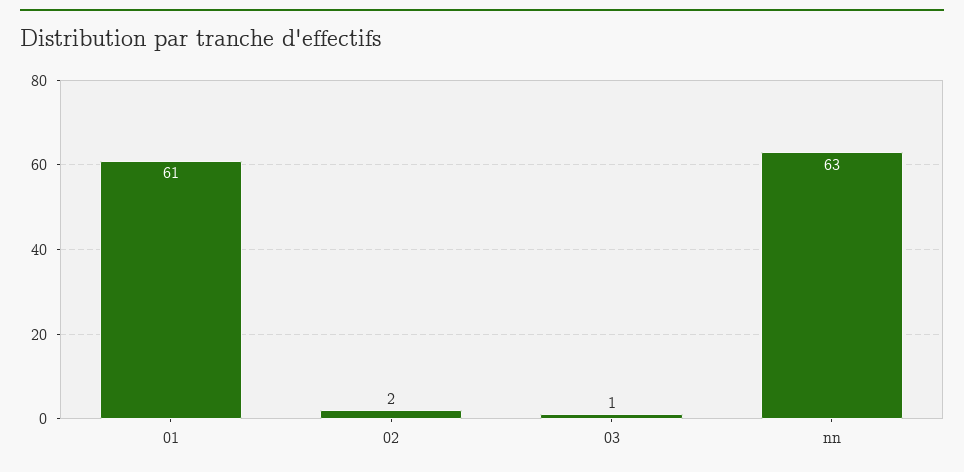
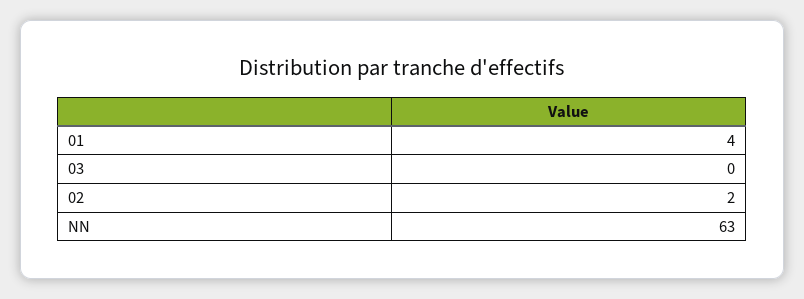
  {
-   "01": 61,
+   "01": 4,
    "02": 2,
-   "03": 1,
+   "03": 0,
    "nn": 63
  }

